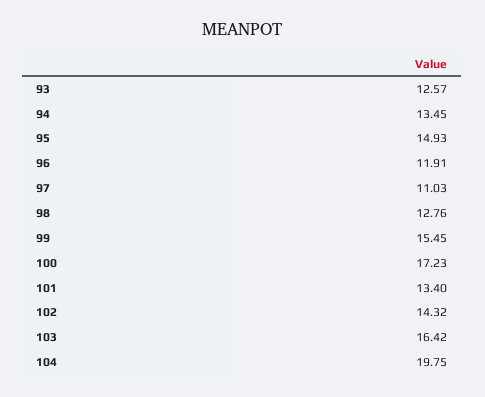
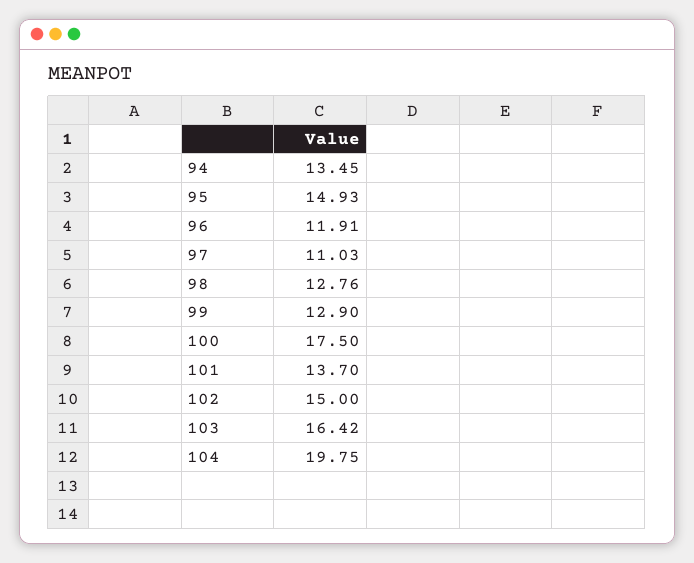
  {
-   "93": 12.57,
    "94": 13.45,
    "95": 14.93,
    "96": 11.91,
    "97": 11.03,
    "98": 12.76,
-   "99": 15.45,
+   "99": 12.9,
-   "100": 17.23,
+   "100": 17.5,
-   "101": 13.4,
+   "101": 13.7,
-   "102": 14.32,
+   "102": 15,
    "103": 16.42,
    "104": 19.75
  }

